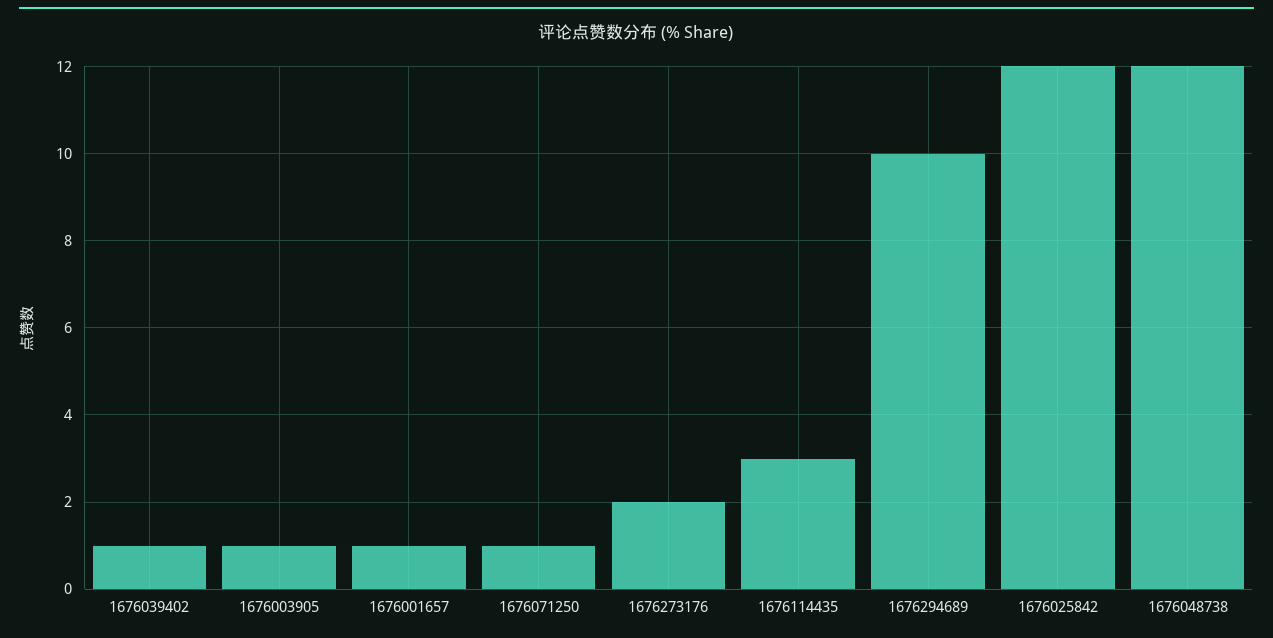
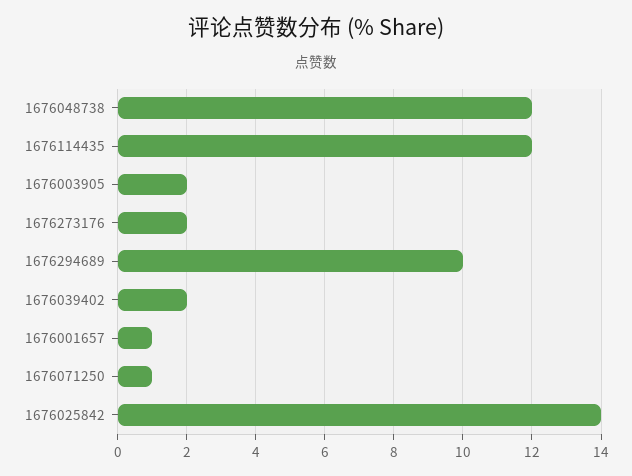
  {
-   "1676039402": 1,
+   "1676039402": 2,
-   "1676003905": 1,
+   "1676003905": 2,
    "1676001657": 1,
    "1676071250": 1,
    "1676273176": 2,
-   "1676114435": 3,
+   "1676114435": 12,
    "1676294689": 10,
-   "1676025842": 12,
+   "1676025842": 14,
    "1676048738": 12
  }

